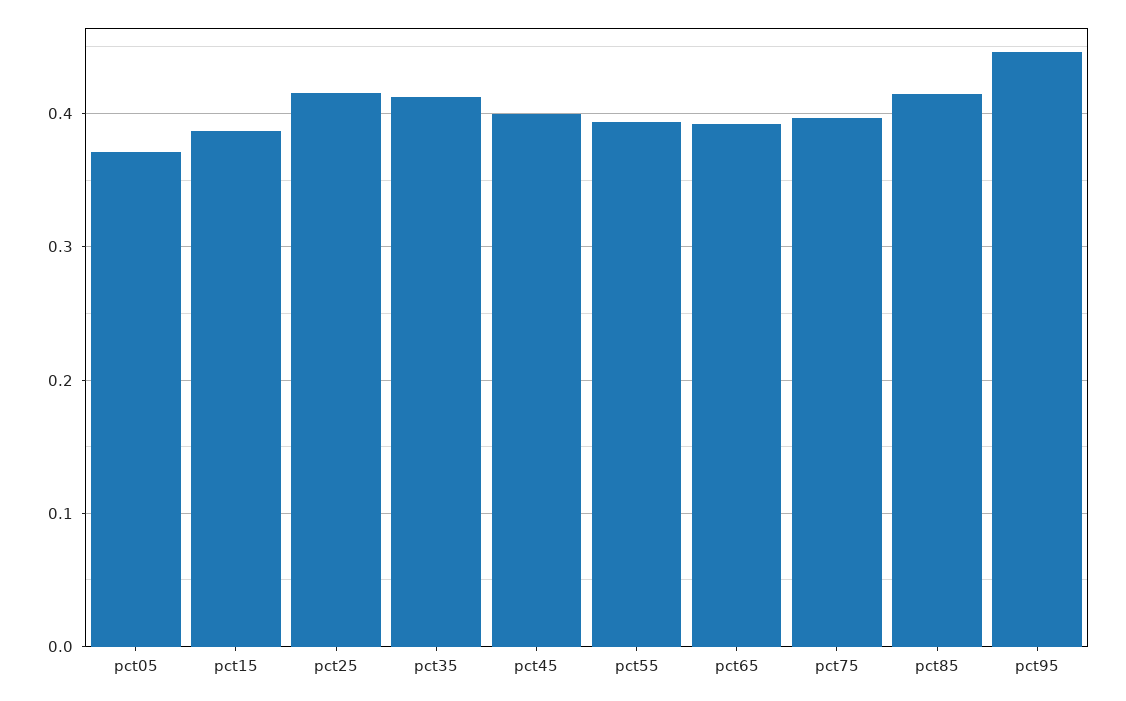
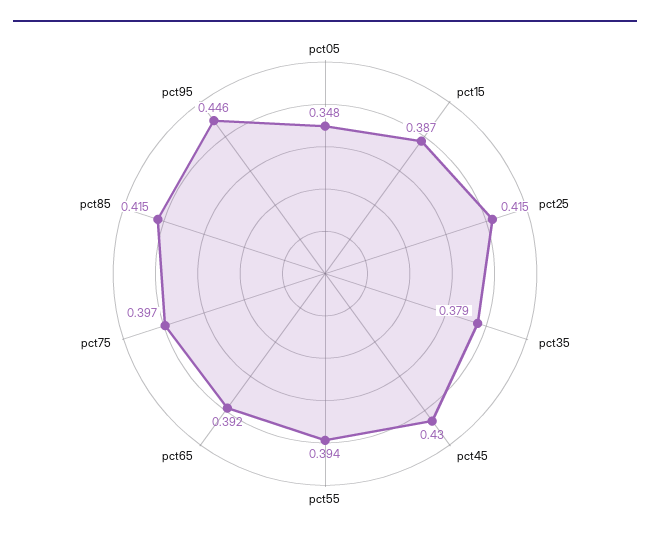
  {
-   "pct05": 0.37,
+   "pct05": 0.348,
    "pct15": 0.387,
    "pct25": 0.415,
-   "pct35": 0.41,
+   "pct35": 0.379,
-   "pct45": 0.4,
+   "pct45": 0.43,
    "pct55": 0.394,
    "pct65": 0.392,
    "pct75": 0.397,
    "pct85": 0.415,
    "pct95": 0.446
  }

